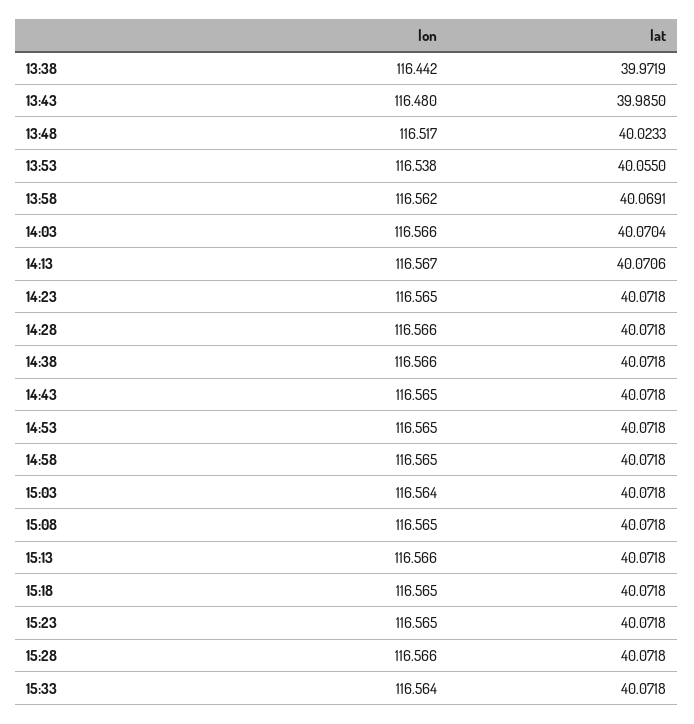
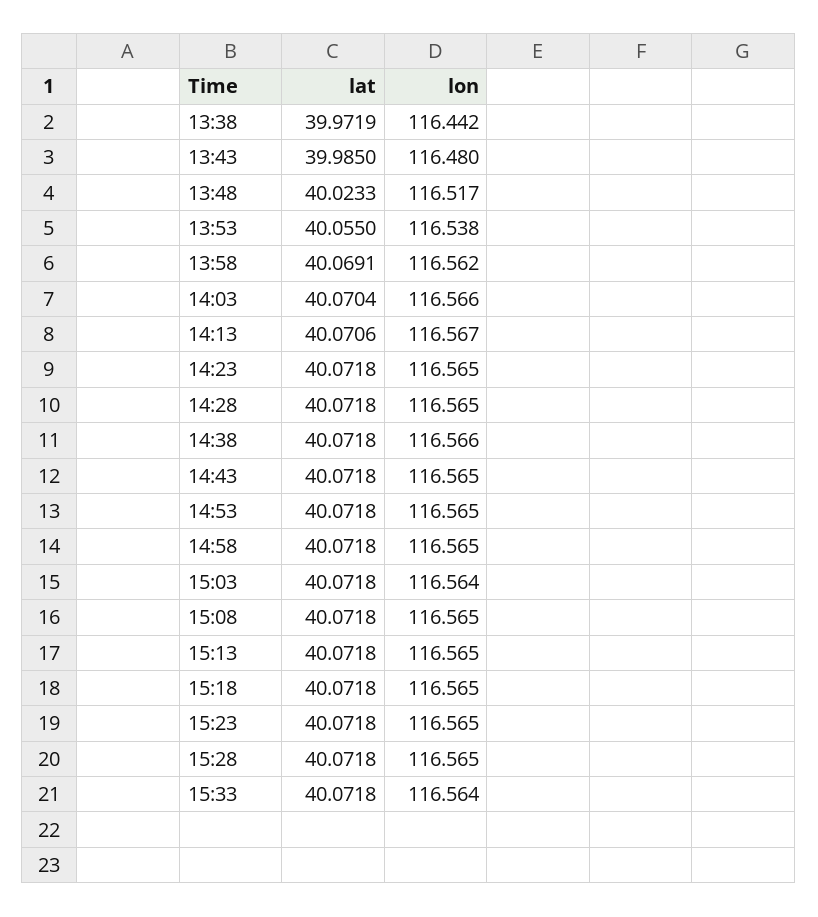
  {
    "lon": {
      "13:38": 116.442,
      "13:43": 116.48,
      "13:48": 116.517,
      "13:53": 116.538,
      "13:58": 116.562,
      "14:03": 116.566,
      "14:13": 116.567,
      "14:23": 116.565,
-     "14:28": 116.566,
+     "14:28": 116.565,
      "14:38": 116.566,
      "14:43": 116.565,
      "14:53": 116.565,
      "14:58": 116.565,
      "15:03": 116.564,
      "15:08": 116.565,
-     "15:13": 116.566,
+     "15:13": 116.565,
      "15:18": 116.565,
      "15:23": 116.565,
-     "15:28": 116.566,
+     "15:28": 116.565,
      "15:33": 116.564
    },
    "lat": {
      "13:38": 39.9719,
      "13:43": 39.985,
      "13:48": 40.0233,
      "13:53": 40.055,
      "13:58": 40.0691,
      "14:03": 40.0704,
      "14:13": 40.0706,
      "14:23": 40.0718,
      "14:28": 40.0718,
      "14:38": 40.0718,
      "14:43": 40.0718,
      "14:53": 40.0718,
      "14:58": 40.0718,
      "15:03": 40.0718,
      "15:08": 40.0718,
      "15:13": 40.0718,
      "15:18": 40.0718,
      "15:23": 40.0718,
      "15:28": 40.0718,
      "15:33": 40.0718
    }
  }

